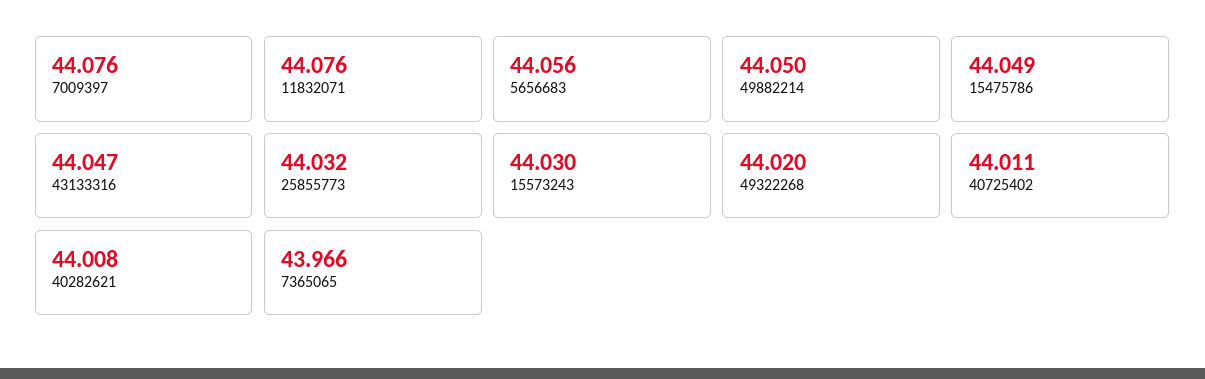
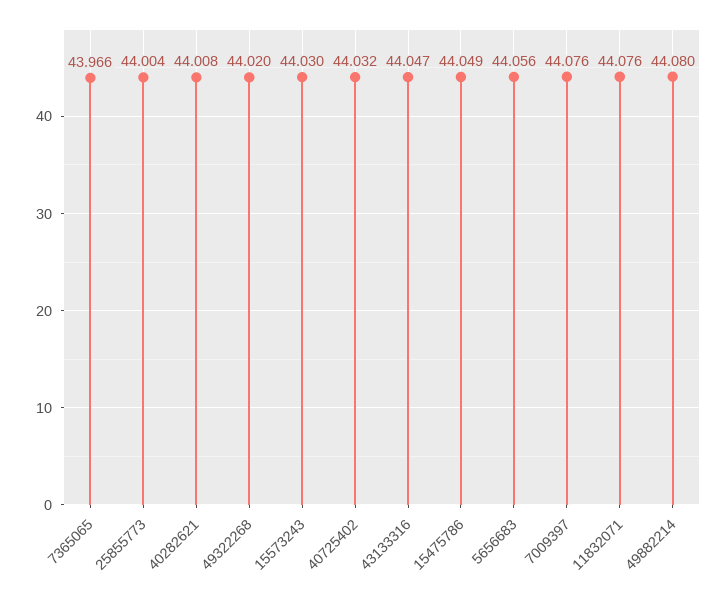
  {
    "7009397": 44.076,
    "11832071": 44.076,
    "5656683": 44.056,
-   "49882214": 44.05,
+   "49882214": 44.08,
    "15475786": 44.049,
    "43133316": 44.047,
-   "25855773": 44.032,
+   "25855773": 44.004,
    "15573243": 44.03,
    "49322268": 44.02,
-   "40725402": 44.011,
+   "40725402": 44.032,
    "40282621": 44.008,
    "7365065": 43.966
  }

